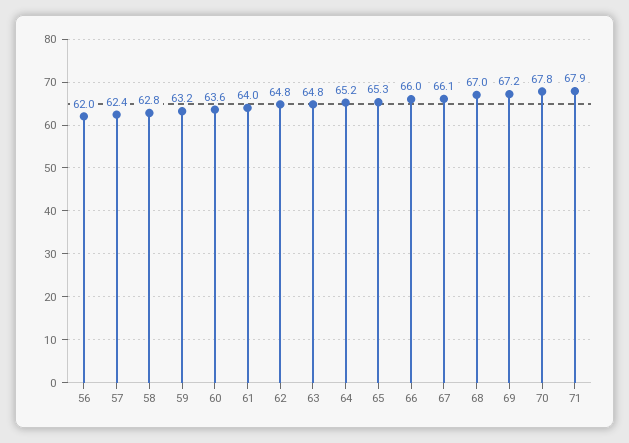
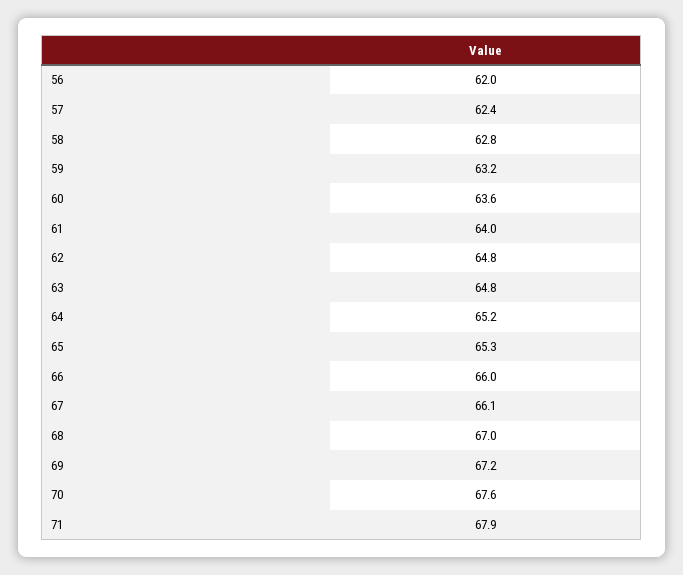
  {
    "56": 62,
    "57": 62.4,
    "58": 62.8,
    "59": 63.2,
    "60": 63.6,
    "61": 64,
    "62": 64.8,
    "63": 64.8,
    "64": 65.2,
    "65": 65.3,
    "66": 66,
    "67": 66.1,
    "68": 67,
    "69": 67.2,
-   "70": 67.8,
+   "70": 67.6,
    "71": 67.9
  }

